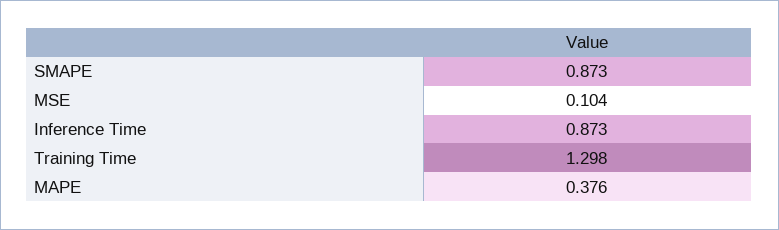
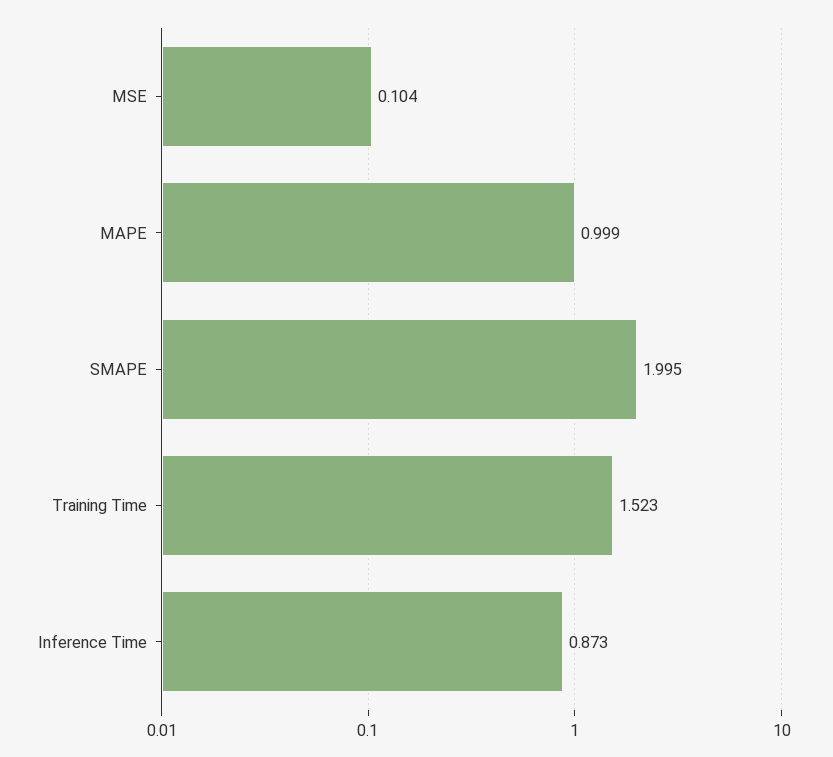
  {
-   "SMAPE": 0.873,
+   "SMAPE": 1.995,
    "MSE": 0.104,
    "Inference Time": 0.873,
-   "Training Time": 1.298,
+   "Training Time": 1.523,
-   "MAPE": 0.376
+   "MAPE": 0.999
  }

